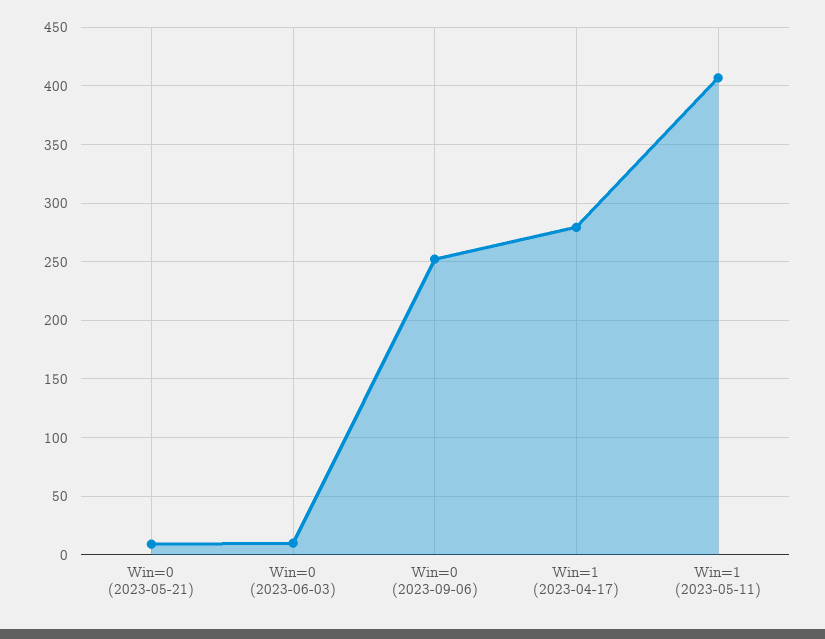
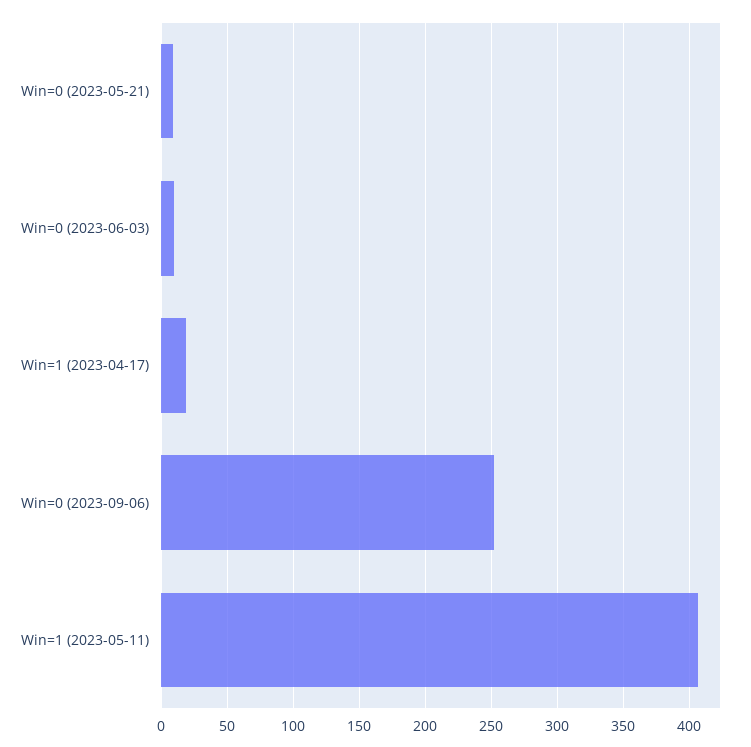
  {
    "Win=0 (2023-05-21)": 10,
    "Win=0 (2023-06-03)": 10,
    "Win=0 (2023-09-06)": 250,
-   "Win=1 (2023-04-17)": 280,
+   "Win=1 (2023-04-17)": 20,
    "Win=1 (2023-05-11)": 405
  }

